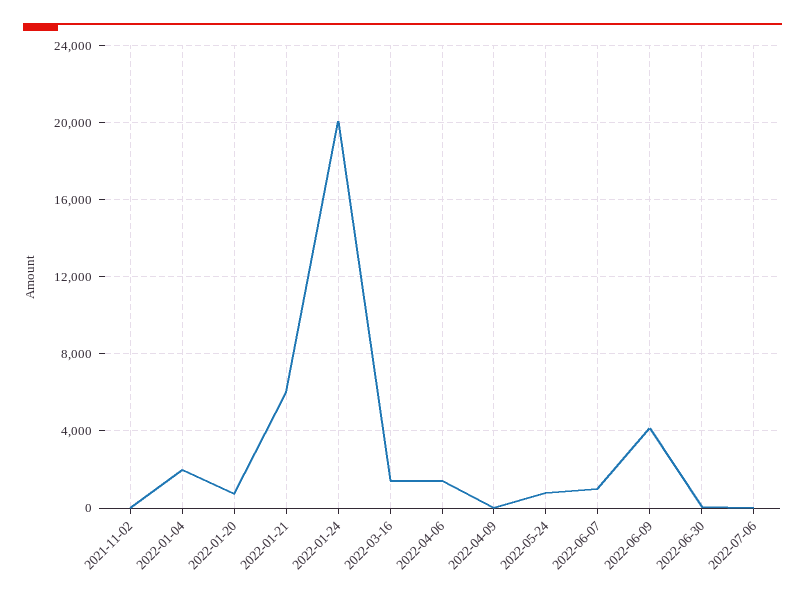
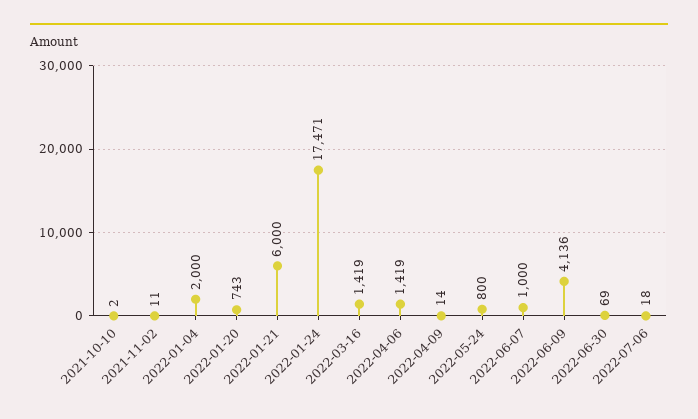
  {
    "2021-11-02": 11,
    "2022-01-04": 2000,
    "2022-01-20": 743,
    "2022-01-21": 6000,
-   "2022-01-24": 20000,
+   "2022-01-24": 17471,
    "2022-03-16": 1419,
    "2022-04-06": 1419,
    "2022-04-09": 14,
    "2022-05-24": 800,
    "2022-06-07": 1000,
    "2022-06-09": 4136,
    "2022-06-30": 69,
-   "2022-07-06": 18
+   "2022-07-06": 18,
+   "2021-10-10": 2
  }

